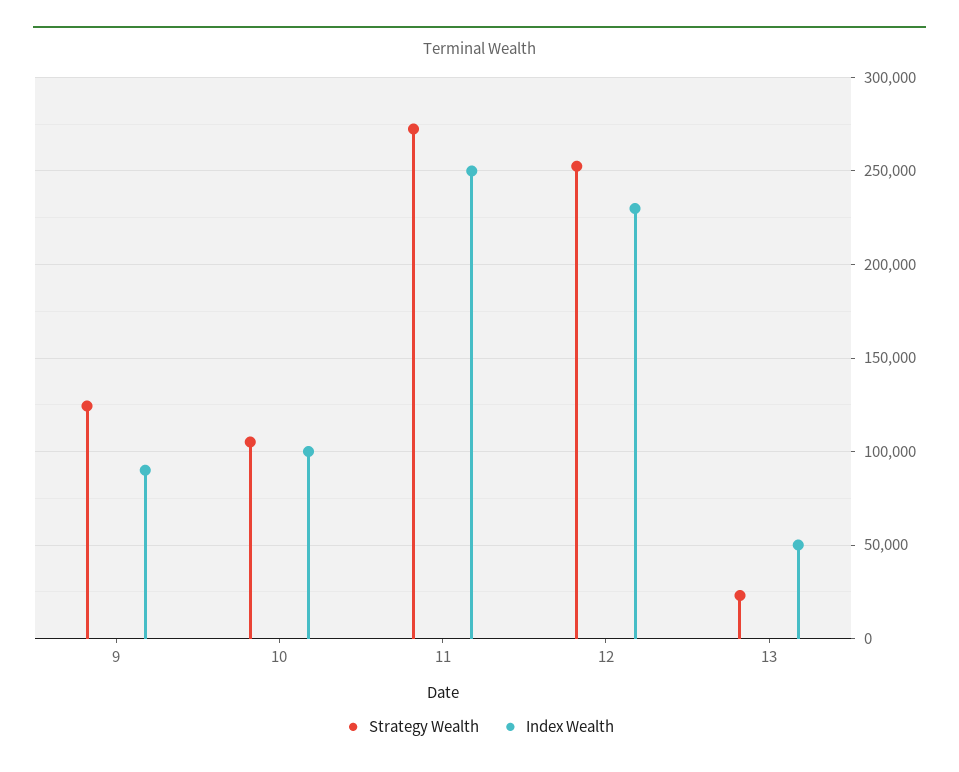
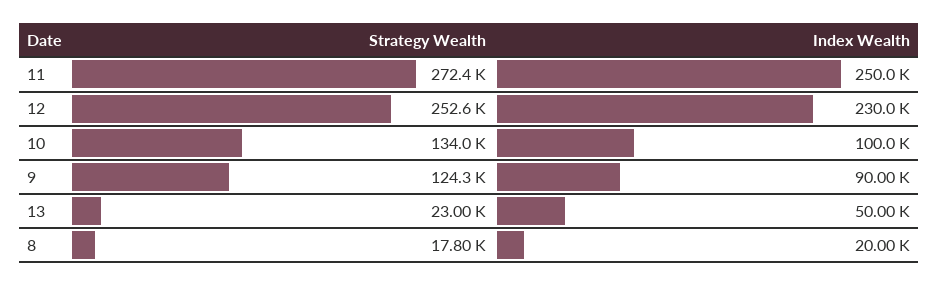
  {
    "Strategy Wealth": {
      "9": 124300,
-     "10": 105000,
+     "10": 134000,
      "11": 272400,
      "12": 252600,
-     "13": 23000
+     "13": 23000,
+     "8": 17800
    },
    "Index Wealth": {
      "9": 90000,
      "10": 100000,
      "11": 250000,
      "12": 230000,
-     "13": 50000
+     "13": 50000,
+     "8": 20000
    }
  }

